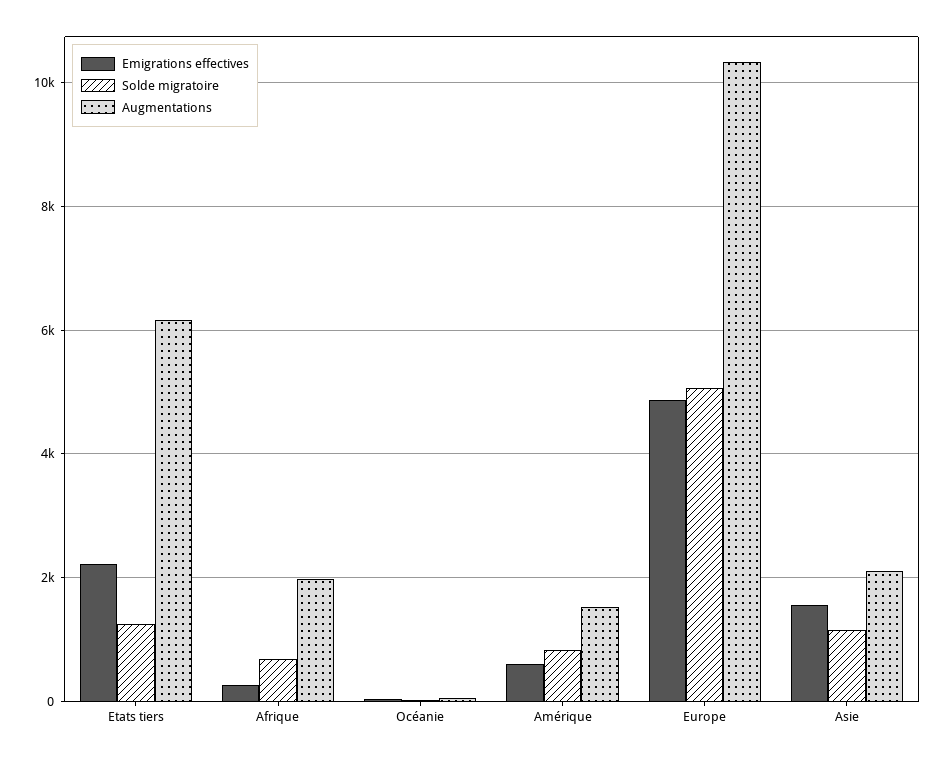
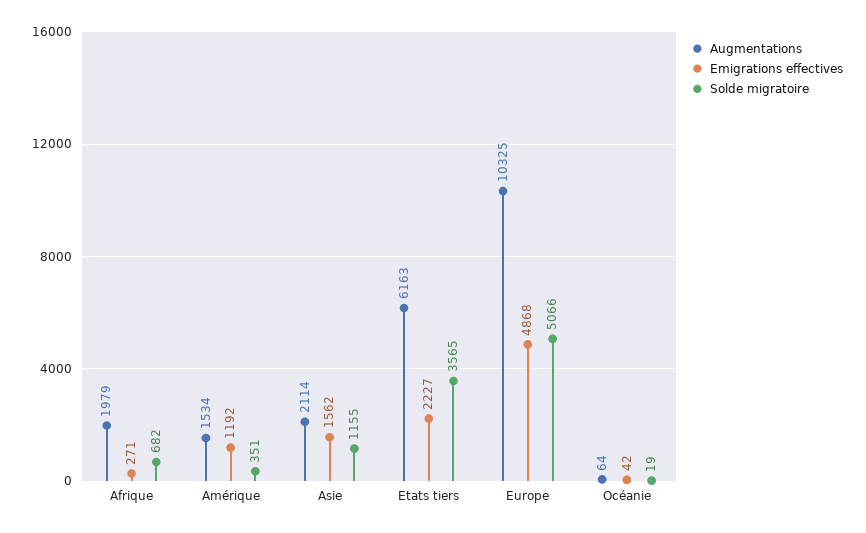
  {
    "Emigrations effectives": {
      "Etats tiers": 2227,
      "Afrique": 271,
      "Océanie": 42,
-     "Amérique": 600,
+     "Amérique": 1192,
      "Europe": 4868,
      "Asie": 1562
    },
    "Solde migratoire": {
-     "Etats tiers": 1200,
+     "Etats tiers": 3565,
      "Afrique": 682,
      "Océanie": 19,
-     "Amérique": 800,
+     "Amérique": 351,
      "Europe": 5066,
      "Asie": 1155
    },
    "Augmentations": {
      "Etats tiers": 6163,
      "Afrique": 1979,
      "Océanie": 64,
      "Amérique": 1534,
      "Europe": 10325,
      "Asie": 2114
    }
  }

